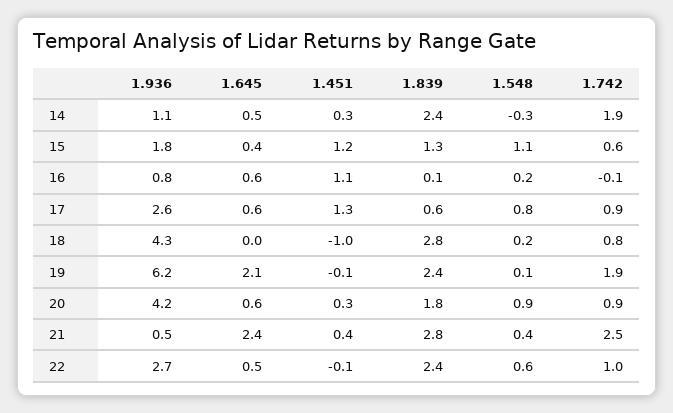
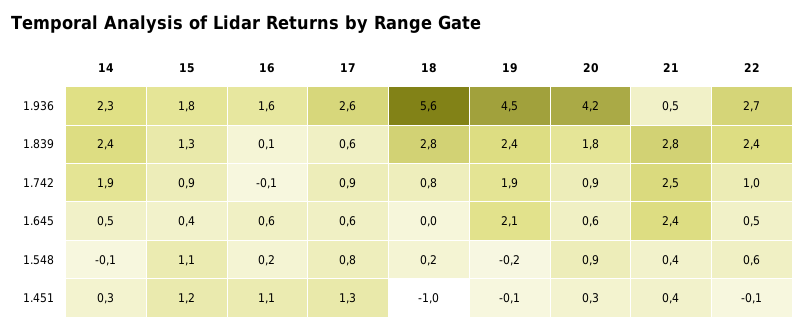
  {
    "1.936": {
-     "14": 1.1,
+     "14": 2.3,
      "15": 1.8,
-     "16": 0.8,
+     "16": 1.6,
      "17": 2.6,
-     "18": 4.3,
+     "18": 5.6,
-     "19": 6.2,
+     "19": 4.5,
      "20": 4.2,
      "21": 0.5,
      "22": 2.7
    },
    "1.645": {
      "14": 0.5,
      "15": 0.4,
      "16": 0.6,
      "17": 0.6,
      "18": 0,
      "19": 2.1,
      "20": 0.6,
      "21": 2.4,
      "22": 0.5
    },
    "1.451": {
      "14": 0.3,
      "15": 1.2,
      "16": 1.1,
      "17": 1.3,
      "18": -1,
      "19": -0.1,
      "20": 0.3,
      "21": 0.4,
      "22": -0.1
    },
    "1.839": {
      "14": 2.4,
      "15": 1.3,
      "16": 0.1,
      "17": 0.6,
      "18": 2.8,
      "19": 2.4,
      "20": 1.8,
      "21": 2.8,
      "22": 2.4
    },
    "1.548": {
-     "14": -0.3,
+     "14": -0.1,
      "15": 1.1,
      "16": 0.2,
      "17": 0.8,
      "18": 0.2,
-     "19": 0.1,
+     "19": -0.2,
      "20": 0.9,
      "21": 0.4,
      "22": 0.6
    },
    "1.742": {
      "14": 1.9,
-     "15": 0.6,
+     "15": 0.9,
      "16": -0.1,
      "17": 0.9,
      "18": 0.8,
      "19": 1.9,
      "20": 0.9,
      "21": 2.5,
      "22": 1
    }
  }

